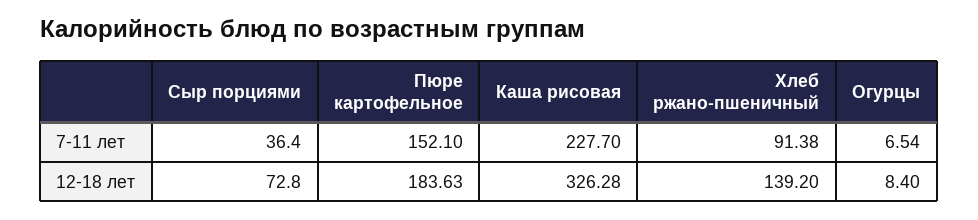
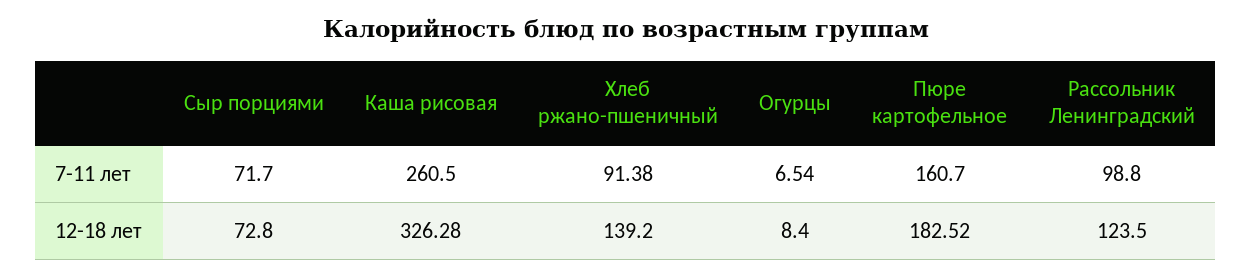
  {
    "Сыр порциями": {
-     "7-11 лет": 36.4,
+     "7-11 лет": 71.7,
      "12-18 лет": 72.8
    },
    "Пюре картофельное": {
-     "7-11 лет": 152.1,
+     "7-11 лет": 160.7,
-     "12-18 лет": 183.63
+     "12-18 лет": 182.52
    },
    "Каша рисовая": {
-     "7-11 лет": 227.7,
+     "7-11 лет": 260.5,
      "12-18 лет": 326.28
    },
    "Хлеб ржано-пшеничный": {
      "7-11 лет": 91.38,
      "12-18 лет": 139.2
    },
    "Огурцы": {
      "7-11 лет": 6.54,
      "12-18 лет": 8.4
-   }
+   },
+   "Рассольник Ленинградский": {
+     "7-11 лет": 98.8,
+     "12-18 лет": 123.5
+   }
  }

